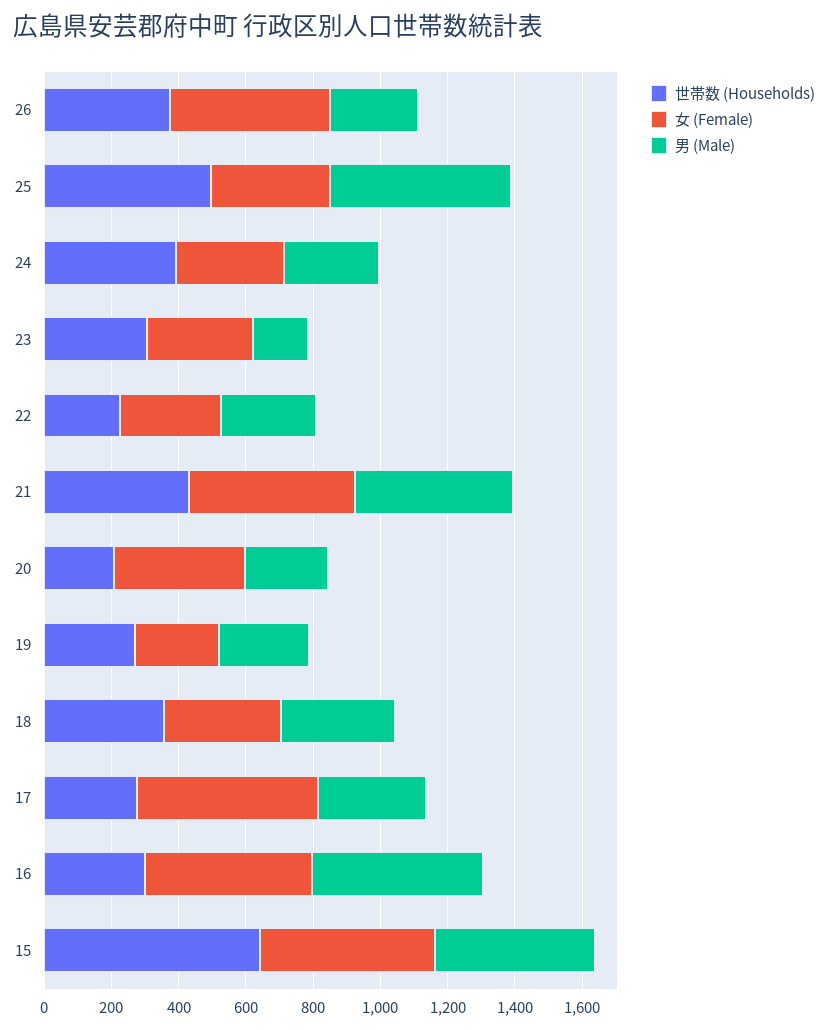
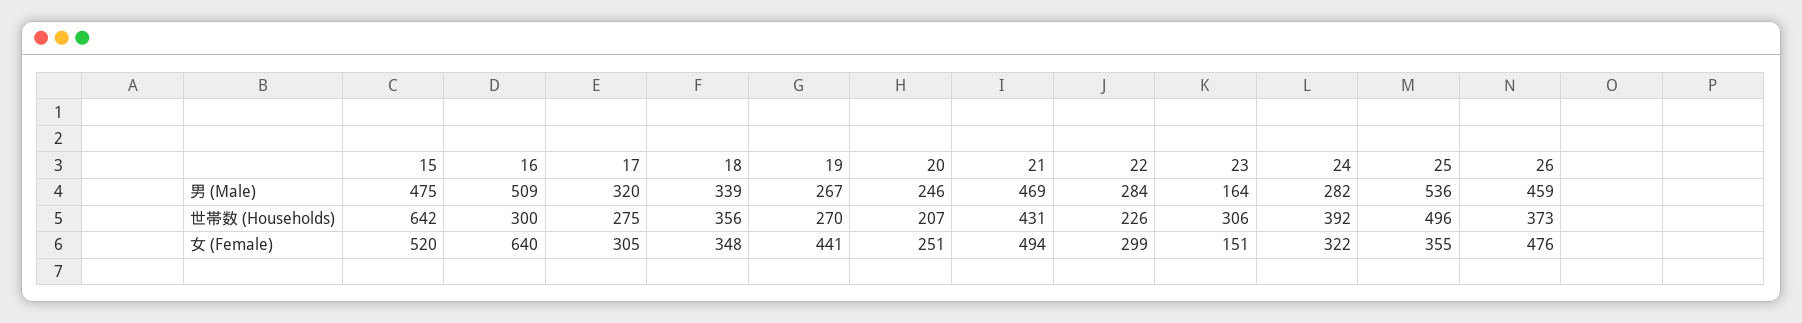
  {
    "世帯数 (Households)": {
      "26": 373,
      "25": 496,
      "24": 392,
      "23": 306,
      "22": 226,
      "21": 431,
      "20": 207,
      "19": 270,
      "18": 356,
      "17": 275,
      "16": 300,
      "15": 642
    },
    "女 (Female)": {
      "26": 476,
      "25": 355,
      "24": 322,
-     "23": 300,
+     "23": 151,
      "22": 299,
      "21": 494,
-     "20": 400,
+     "20": 251,
-     "19": 250,
+     "19": 441,
      "18": 348,
-     "17": 550,
+     "17": 305,
-     "16": 500,
+     "16": 640,
      "15": 520
    },
    "男 (Male)": {
-     "26": 250,
+     "26": 459,
      "25": 536,
      "24": 282,
      "23": 164,
      "22": 284,
      "21": 469,
      "20": 246,
      "19": 267,
      "18": 339,
      "17": 320,
      "16": 509,
      "15": 475
    }
  }

